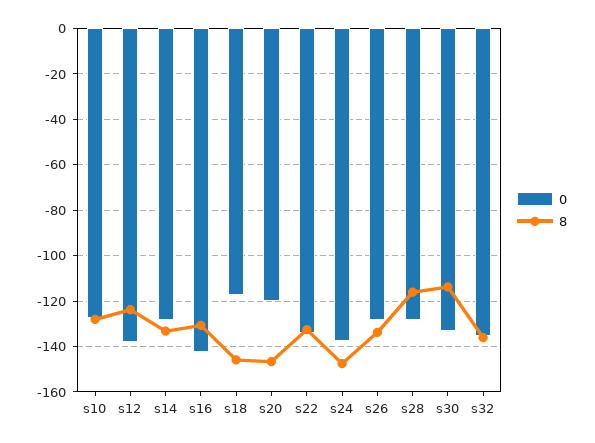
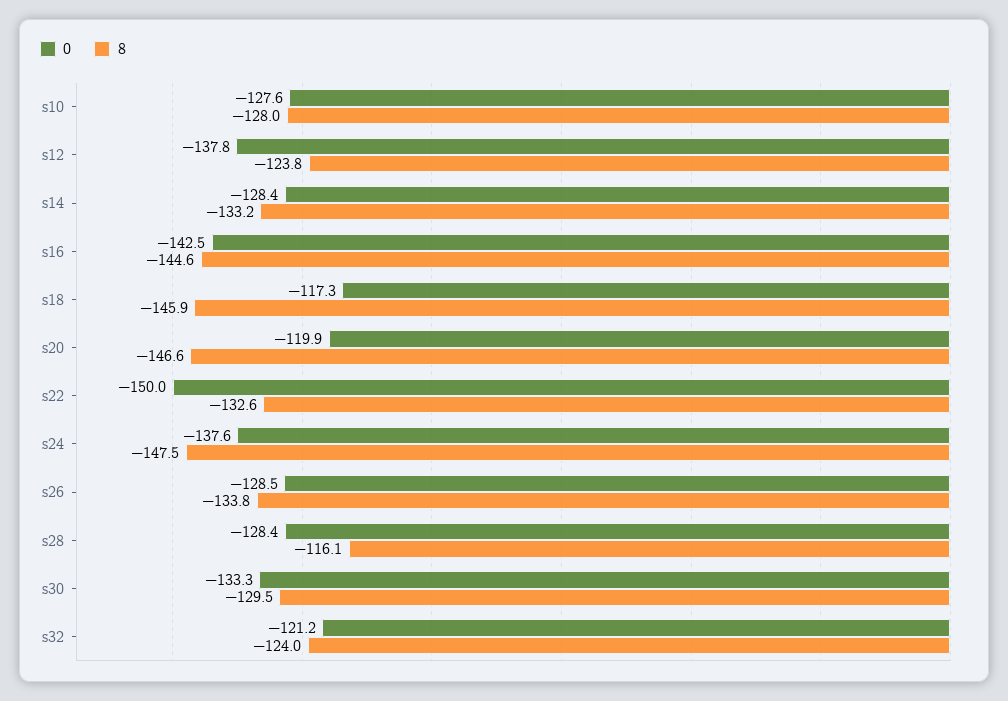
  {
    "0": {
      "s10": -127.6,
      "s12": -137.8,
      "s14": -128.4,
      "s16": -142.5,
      "s18": -117.3,
      "s20": -119.9,
-     "s22": -135,
+     "s22": -150,
      "s24": -137.6,
      "s26": -128.5,
      "s28": -128.4,
      "s30": -133.3,
-     "s32": -135
+     "s32": -121.2
    },
    "8": {
      "s10": -128,
      "s12": -123.8,
      "s14": -133.2,
-     "s16": -130,
+     "s16": -144.6,
      "s18": -145.9,
      "s20": -146.6,
      "s22": -132.6,
      "s24": -147.5,
      "s26": -133.8,
      "s28": -116.1,
-     "s30": -115,
+     "s30": -129.5,
-     "s32": -135
+     "s32": -124
    }
  }

